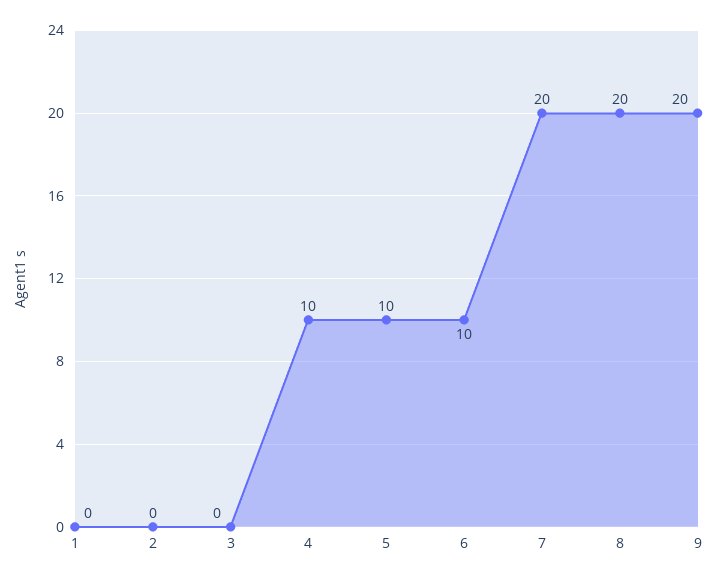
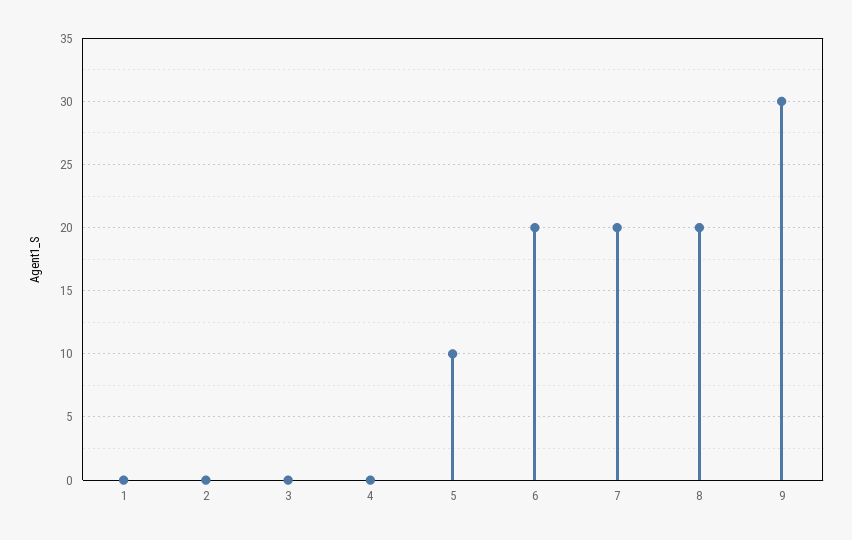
  {
    "1": 0,
    "2": 0,
    "3": 0,
-   "4": 10,
+   "4": 0,
    "5": 10,
-   "6": 10,
+   "6": 20,
    "7": 20,
    "8": 20,
-   "9": 20
+   "9": 30
  }

